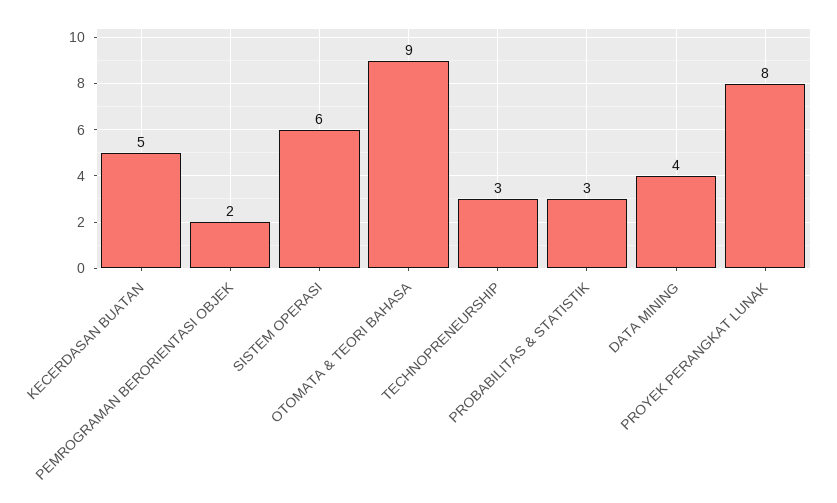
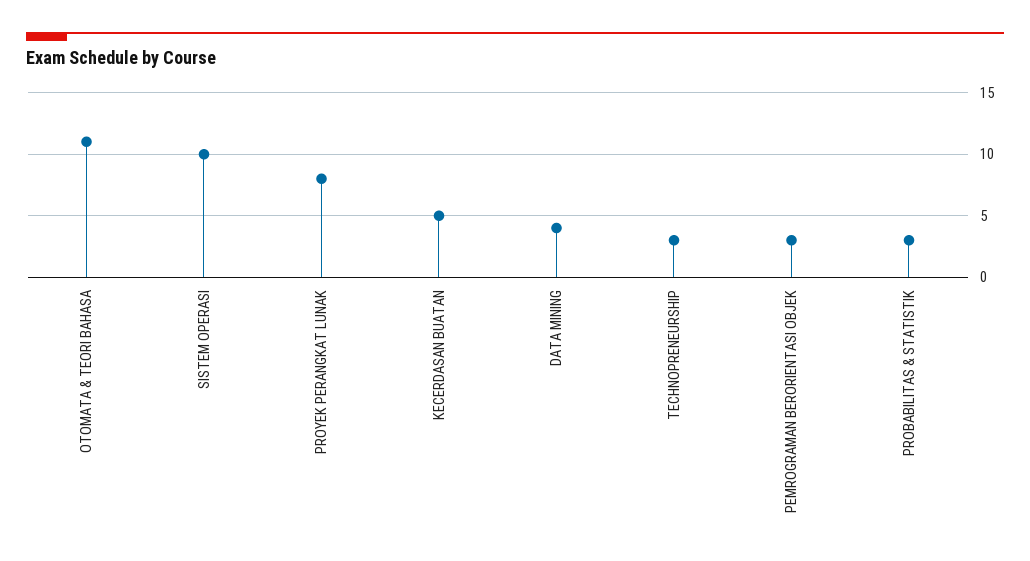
  {
    "KECERDASAN BUATAN": 5,
-   "PEMROGRAMAN BERORIENTASI OBJEK": 2,
+   "PEMROGRAMAN BERORIENTASI OBJEK": 3,
-   "SISTEM OPERASI": 6,
+   "SISTEM OPERASI": 10,
-   "OTOMATA & TEORI BAHASA": 9,
+   "OTOMATA & TEORI BAHASA": 11,
    "TECHNOPRENEURSHIP": 3,
    "PROBABILITAS & STATISTIK": 3,
    "DATA MINING": 4,
    "PROYEK PERANGKAT LUNAK": 8
  }

